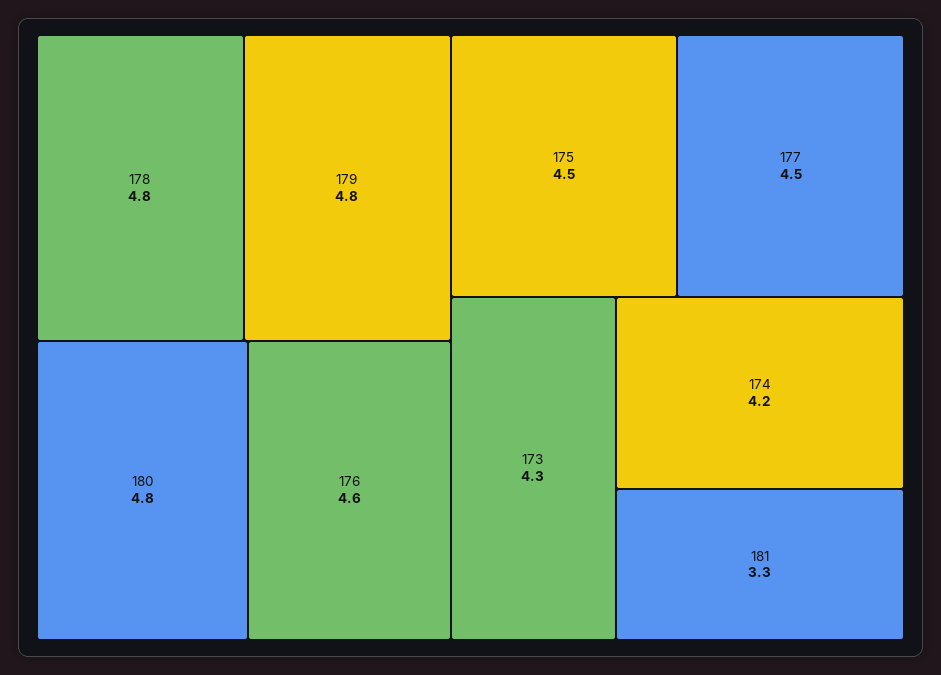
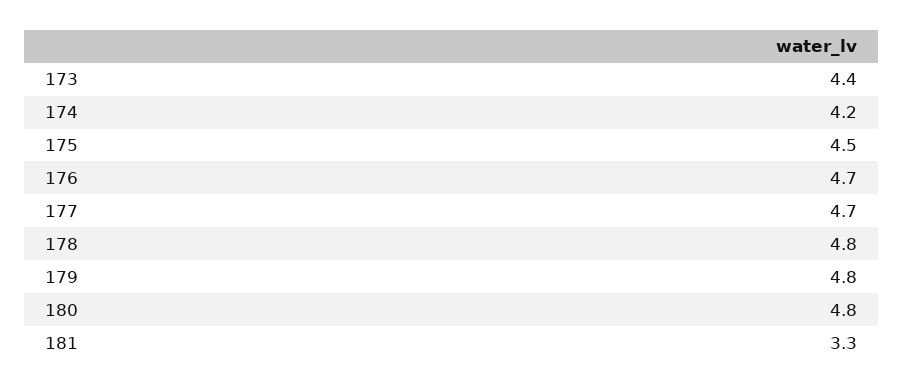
  {
    "178": 4.8,
    "179": 4.8,
    "180": 4.8,
-   "176": 4.6,
+   "176": 4.7,
    "175": 4.5,
-   "177": 4.5,
+   "177": 4.7,
-   "173": 4.3,
+   "173": 4.4,
    "174": 4.2,
    "181": 3.3
  }

